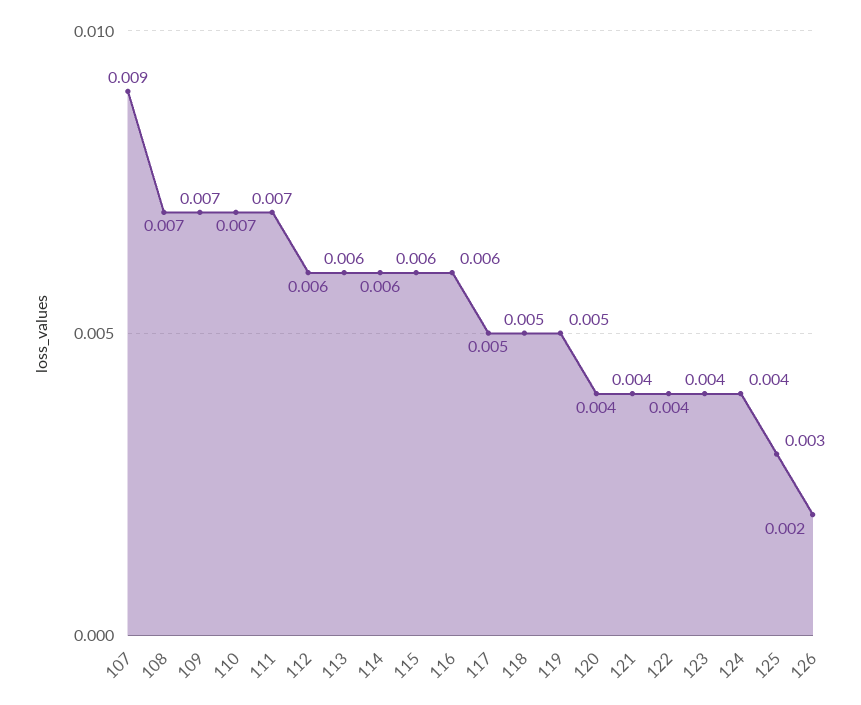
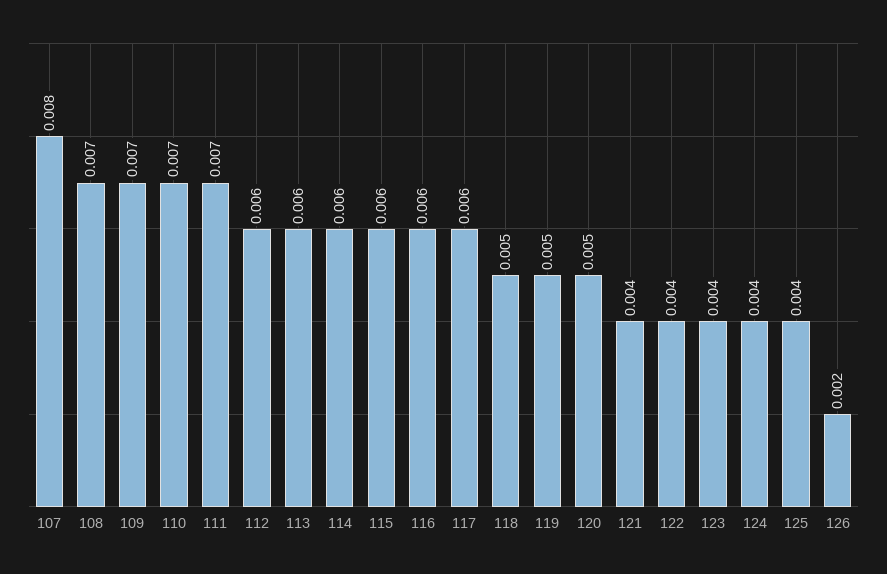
  {
-   "107": 0.009,
+   "107": 0.008,
    "108": 0.007,
    "109": 0.007,
    "110": 0.007,
    "111": 0.007,
    "112": 0.006,
    "113": 0.006,
    "114": 0.006,
    "115": 0.006,
    "116": 0.006,
-   "117": 0.005,
+   "117": 0.006,
    "118": 0.005,
    "119": 0.005,
-   "120": 0.004,
+   "120": 0.005,
    "121": 0.004,
    "122": 0.004,
    "123": 0.004,
    "124": 0.004,
-   "125": 0.003,
+   "125": 0.004,
    "126": 0.002
  }

